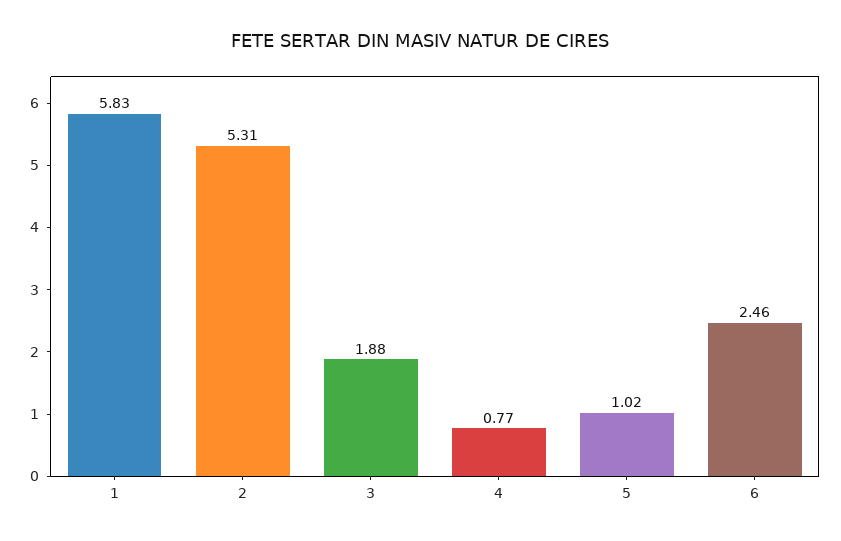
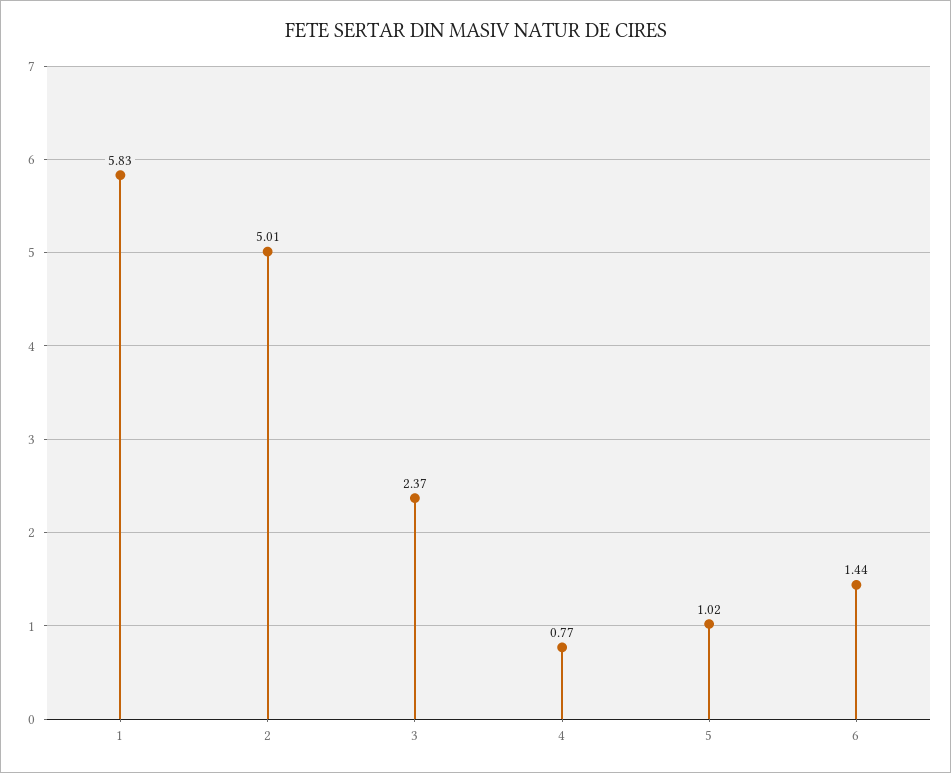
  {
    "1": 5.83,
-   "2": 5.31,
+   "2": 5.01,
-   "3": 1.88,
+   "3": 2.37,
    "4": 0.77,
    "5": 1.02,
-   "6": 2.46
+   "6": 1.44
  }

